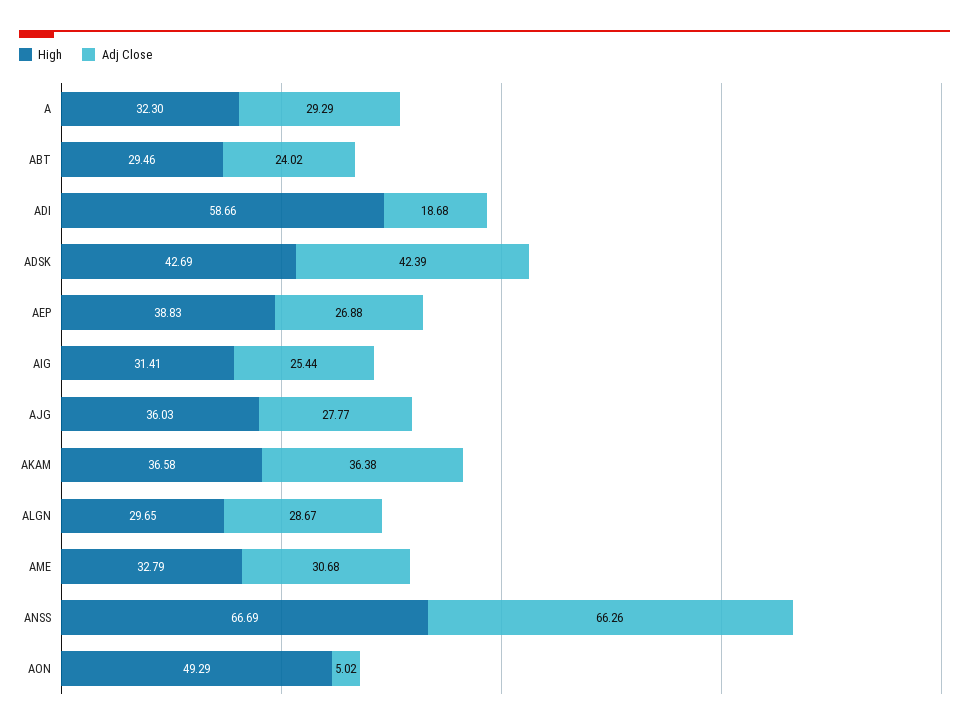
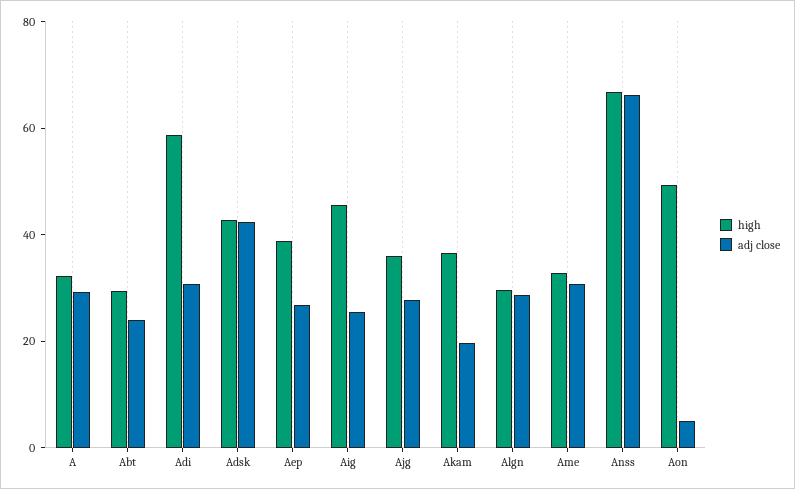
  {
    "High": {
      "A": 32.3,
      "ABT": 29.46,
      "ADI": 58.66,
      "ADSK": 42.69,
      "AEP": 38.83,
-     "AIG": 31.41,
+     "AIG": 45,
      "AJG": 36.03,
      "AKAM": 36.58,
      "ALGN": 29.65,
      "AME": 32.79,
      "ANSS": 66.69,
      "AON": 49.29
    },
    "Adj Close": {
      "A": 29.29,
      "ABT": 24.02,
-     "ADI": 18.68,
+     "ADI": 30,
      "ADSK": 42.39,
      "AEP": 26.88,
      "AIG": 25.44,
      "AJG": 27.77,
-     "AKAM": 36.38,
+     "AKAM": 20,
      "ALGN": 28.67,
      "AME": 30.68,
      "ANSS": 66.26,
      "AON": 5.02
    }
  }

